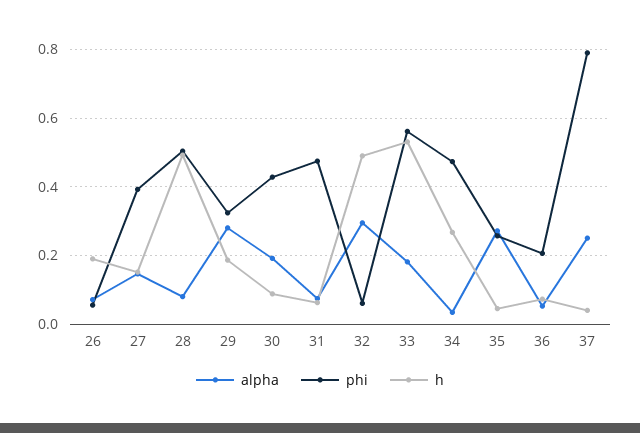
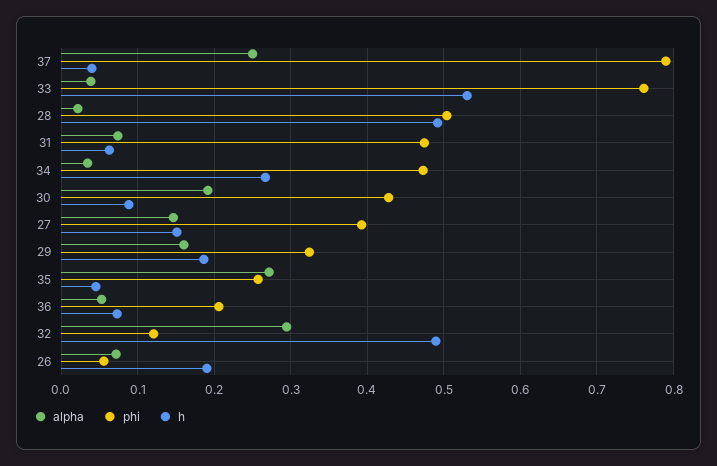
  {
    "alpha": {
      "26": 0.07,
      "27": 0.15,
-     "28": 0.08,
+     "28": 0.02,
-     "29": 0.28,
+     "29": 0.16,
      "30": 0.19,
      "31": 0.07,
      "32": 0.29,
-     "33": 0.18,
+     "33": 0.04,
      "34": 0.03,
      "35": 0.27,
      "36": 0.05,
      "37": 0.25
    },
    "phi": {
      "26": 0.06,
      "27": 0.39,
      "28": 0.5,
      "29": 0.32,
      "30": 0.43,
      "31": 0.47,
-     "32": 0.06,
+     "32": 0.12,
-     "33": 0.56,
+     "33": 0.76,
      "34": 0.47,
      "35": 0.26,
      "36": 0.21,
      "37": 0.79
    },
    "h": {
      "26": 0.19,
      "27": 0.15,
      "28": 0.49,
      "29": 0.19,
      "30": 0.09,
      "31": 0.06,
      "32": 0.49,
      "33": 0.53,
      "34": 0.27,
      "35": 0.05,
      "36": 0.07,
      "37": 0.04
    }
  }

